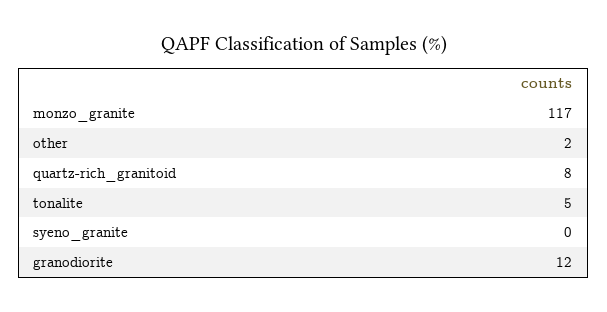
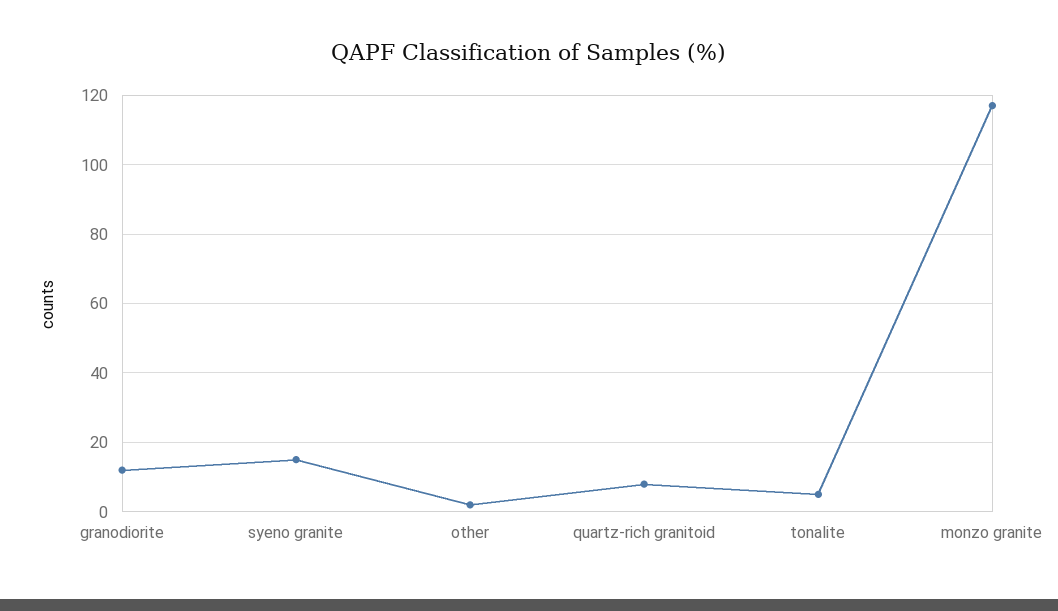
  {
    "monzo_granite": 117,
    "other": 2,
    "quartz-rich_granitoid": 8,
    "tonalite": 5,
-   "syeno_granite": 0,
+   "syeno_granite": 15,
    "granodiorite": 12
  }

